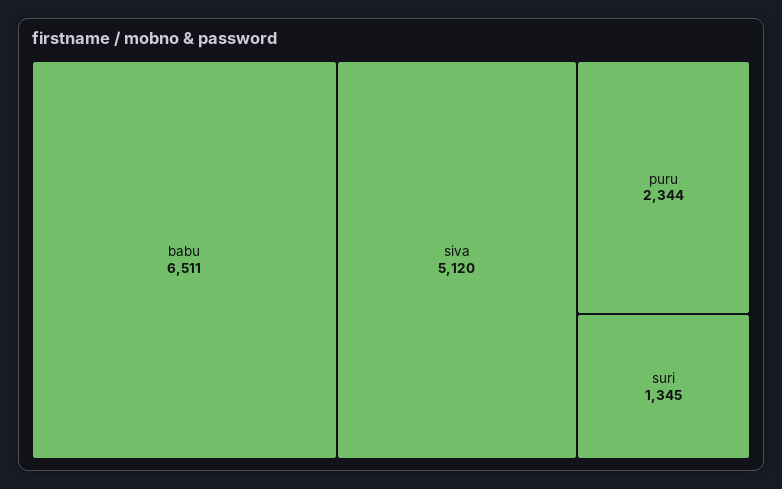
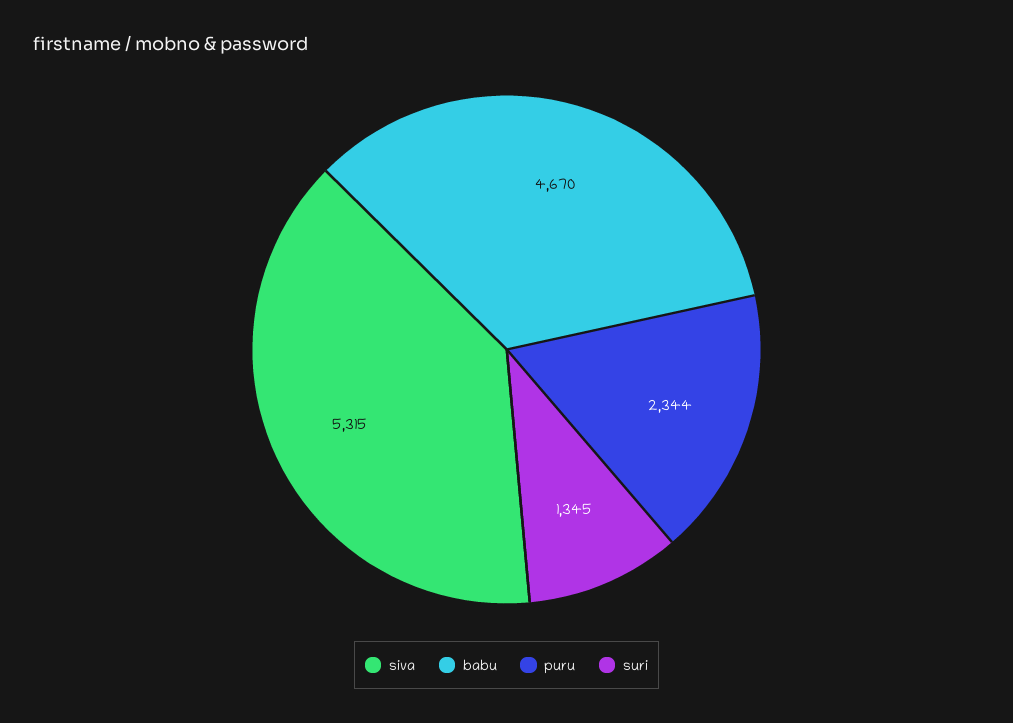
  {
-   "babu": 6511,
+   "babu": 4670,
-   "siva": 5120,
+   "siva": 5315,
    "puru": 2344,
    "suri": 1345
  }

